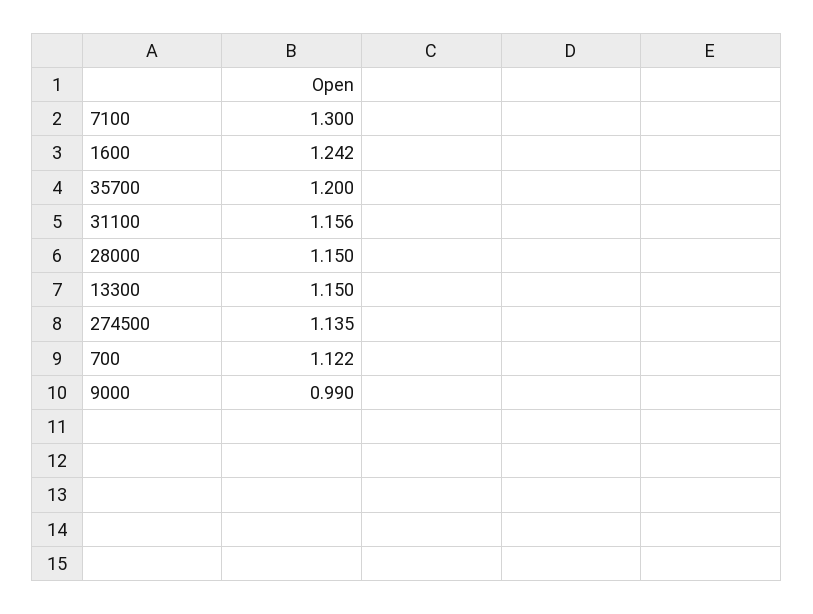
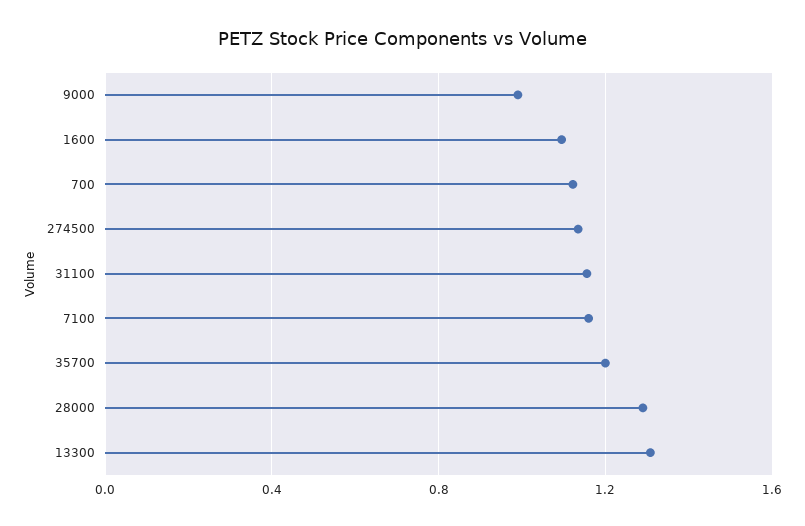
  {
-   "7100": 1.3,
+   "7100": 1.15,
-   "1600": 1.242,
+   "1600": 1.1,
    "35700": 1.2,
    "31100": 1.156,
-   "28000": 1.15,
+   "28000": 1.3,
-   "13300": 1.15,
+   "13300": 1.3,
    "274500": 1.135,
    "700": 1.122,
    "9000": 0.99
  }

